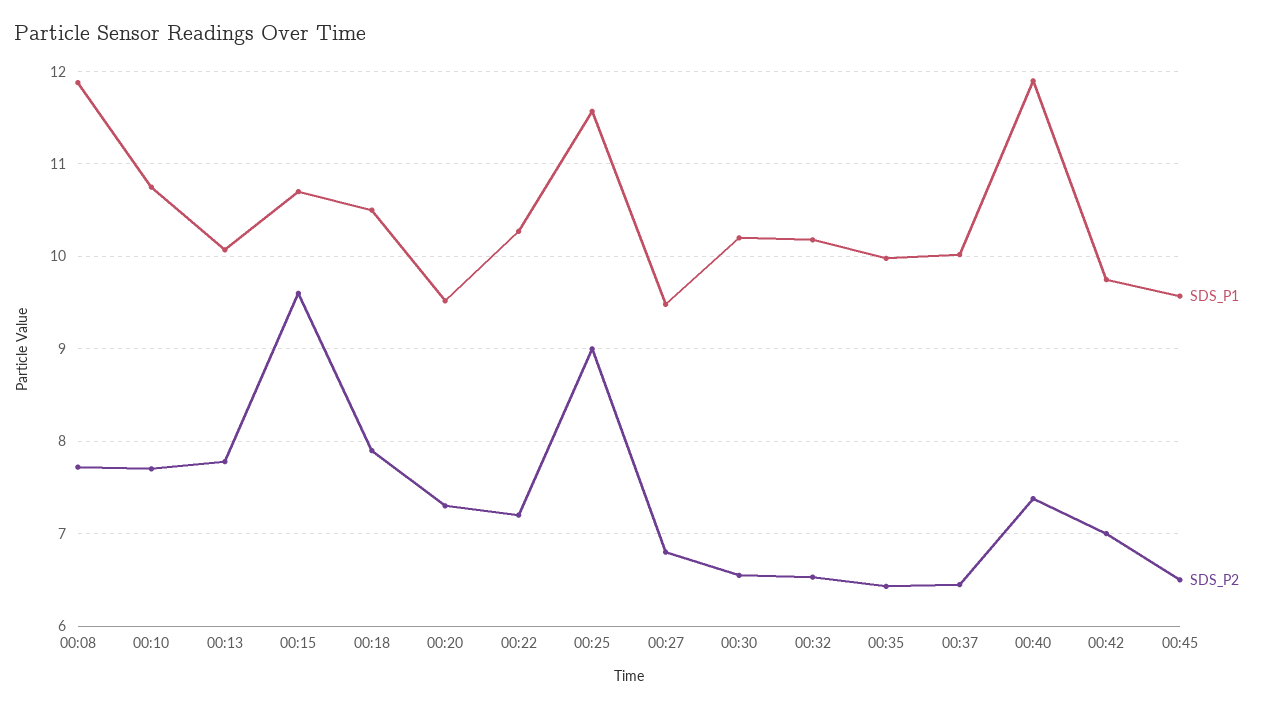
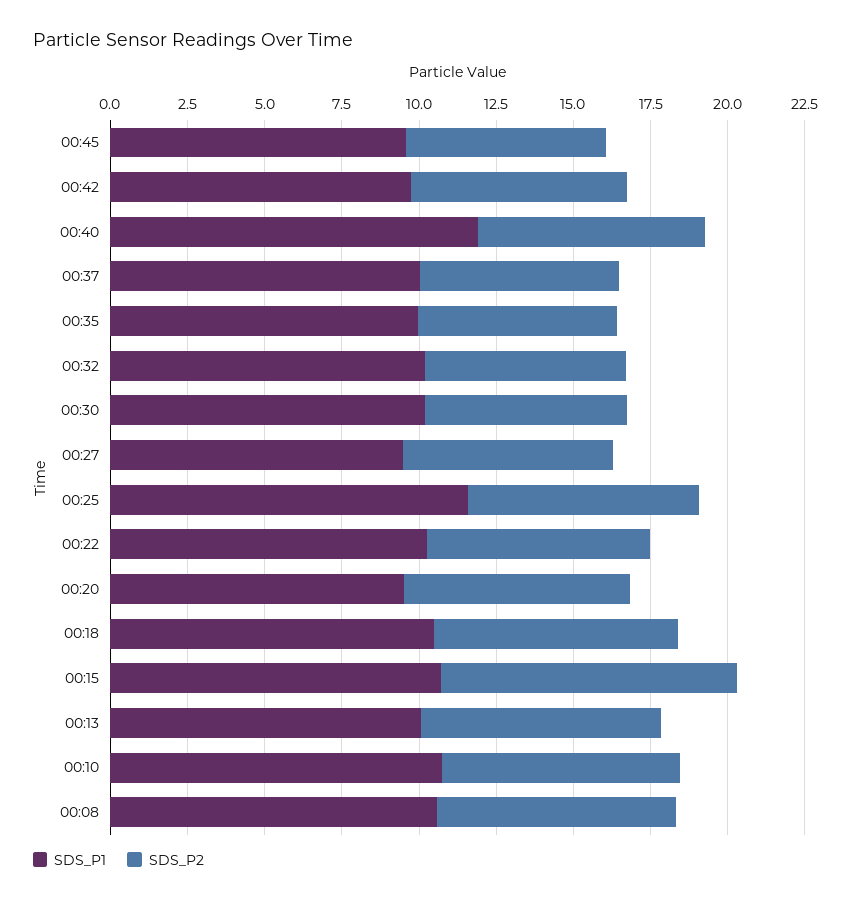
  {
    "SDS_P1": {
-     "00:08": 11.9,
+     "00:08": 10.5,
      "00:10": 10.8,
      "00:13": 10.1,
      "00:15": 10.7,
      "00:18": 10.5,
      "00:20": 9.5,
      "00:22": 10.3,
      "00:25": 11.6,
      "00:27": 9.5,
      "00:30": 10.2,
      "00:32": 10.2,
      "00:35": 10,
      "00:37": 10,
      "00:40": 11.9,
      "00:42": 9.8,
      "00:45": 9.6
    },
    "SDS_P2": {
      "00:08": 7.7,
      "00:10": 7.7,
      "00:13": 7.8,
      "00:15": 9.6,
      "00:18": 7.9,
      "00:20": 7.3,
      "00:22": 7.2,
-     "00:25": 9,
+     "00:25": 7.5,
      "00:27": 6.8,
      "00:30": 6.6,
      "00:32": 6.5,
      "00:35": 6.4,
      "00:37": 6.5,
      "00:40": 7.4,
      "00:42": 7,
      "00:45": 6.5
    }
  }

